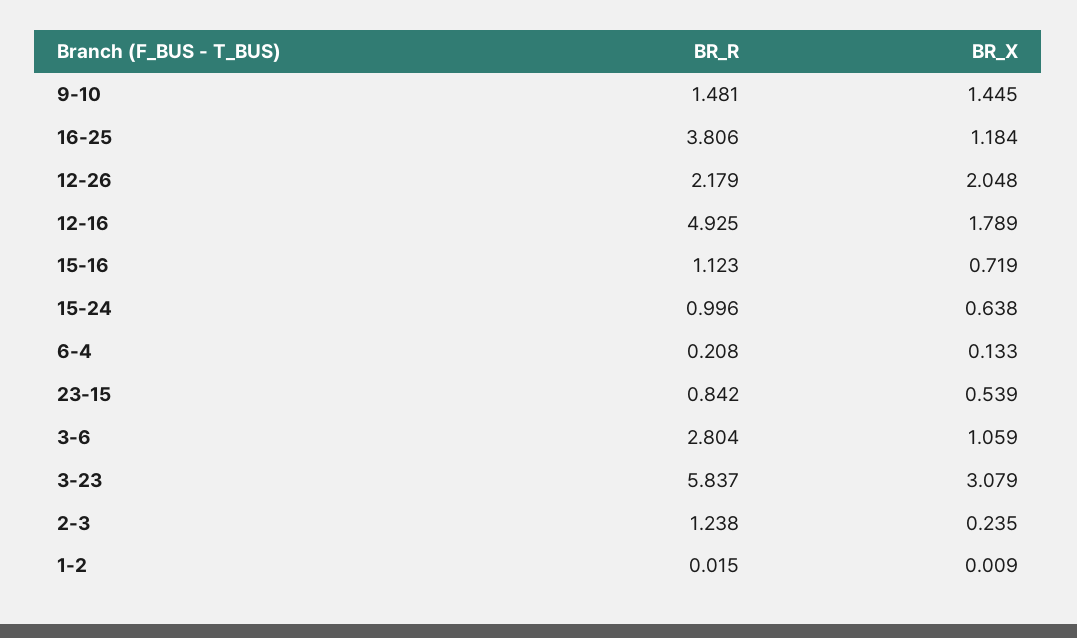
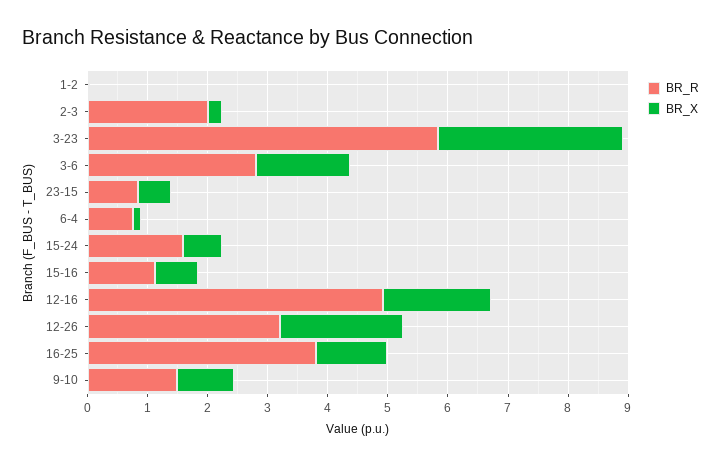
  {
    "BR_R": {
      "9-10": 1.481,
      "16-25": 3.806,
-     "12-26": 2.179,
+     "12-26": 3.2,
      "12-16": 4.925,
      "15-16": 1.123,
-     "15-24": 0.996,
+     "15-24": 1.6,
-     "6-4": 0.208,
+     "6-4": 0.8,
      "23-15": 0.842,
      "3-6": 2.804,
      "3-23": 5.837,
-     "2-3": 1.238,
+     "2-3": 2,
      "1-2": 0.015
    },
    "BR_X": {
-     "9-10": 1.445,
+     "9-10": 1,
      "16-25": 1.184,
      "12-26": 2.048,
      "12-16": 1.789,
      "15-16": 0.719,
      "15-24": 0.638,
      "6-4": 0.133,
      "23-15": 0.539,
-     "3-6": 1.059,
+     "3-6": 1.6,
      "3-23": 3.079,
      "2-3": 0.235,
      "1-2": 0.009
    }
  }

